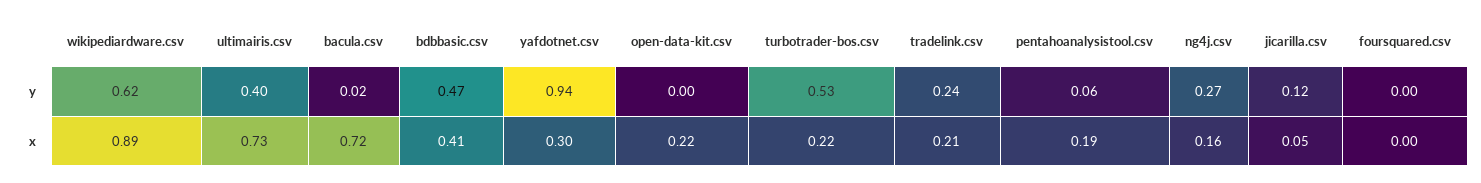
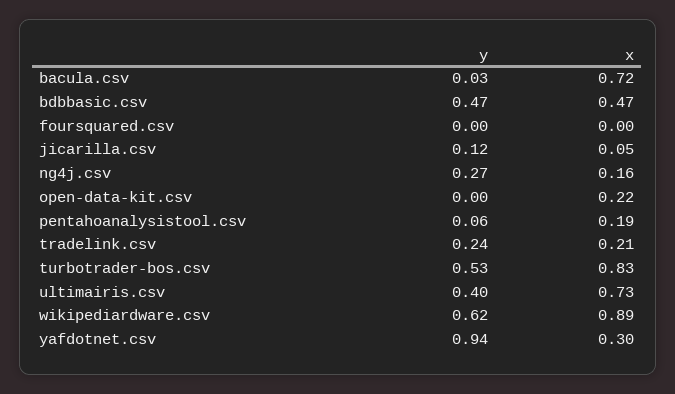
  {
    "wikipediardware.csv": {
      "y": 0.62,
      "x": 0.89
    },
    "ultimairis.csv": {
      "y": 0.4,
      "x": 0.73
    },
    "bacula.csv": {
-     "y": 0.02,
+     "y": 0.03,
      "x": 0.72
    },
    "bdbbasic.csv": {
      "y": 0.47,
-     "x": 0.41
+     "x": 0.47
    },
    "yafdotnet.csv": {
      "y": 0.94,
      "x": 0.3
    },
    "open-data-kit.csv": {
      "y": 0,
      "x": 0.22
    },
    "turbotrader-bos.csv": {
      "y": 0.53,
-     "x": 0.22
+     "x": 0.83
    },
    "tradelink.csv": {
      "y": 0.24,
      "x": 0.21
    },
    "pentahoanalysistool.csv": {
      "y": 0.06,
      "x": 0.19
    },
    "ng4j.csv": {
      "y": 0.27,
      "x": 0.16
    },
    "jicarilla.csv": {
      "y": 0.12,
      "x": 0.05
    },
    "foursquared.csv": {
      "y": 0,
      "x": 0
    }
  }

